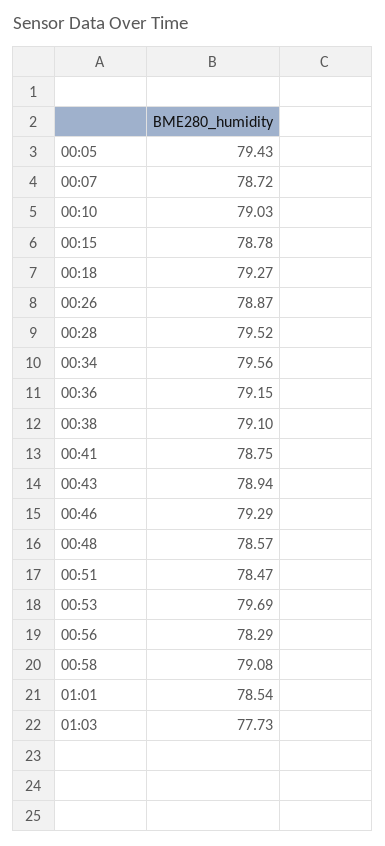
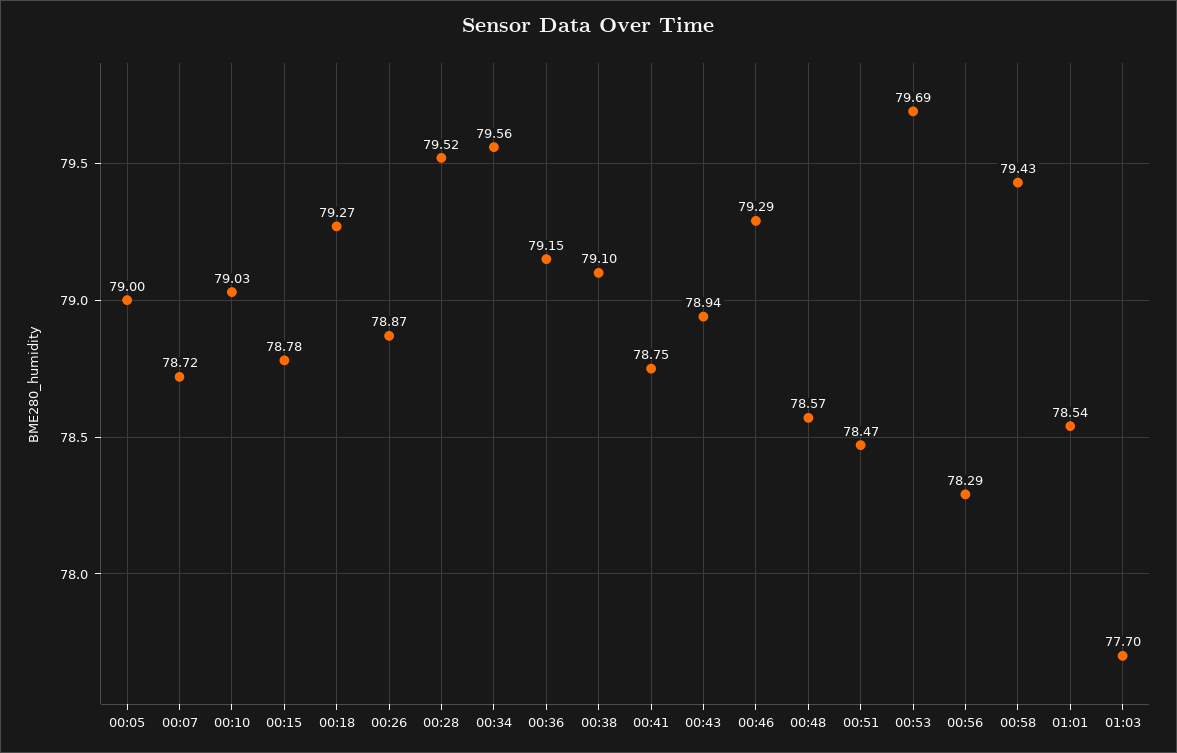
  {
-   "00:05": 79.43,
+   "00:05": 79,
    "00:07": 78.72,
    "00:10": 79.03,
    "00:15": 78.78,
    "00:18": 79.27,
    "00:26": 78.87,
    "00:28": 79.52,
    "00:34": 79.56,
    "00:36": 79.15,
    "00:38": 79.1,
    "00:41": 78.75,
    "00:43": 78.94,
    "00:46": 79.29,
    "00:48": 78.57,
    "00:51": 78.47,
    "00:53": 79.69,
    "00:56": 78.29,
-   "00:58": 79.08,
+   "00:58": 79.43,
    "01:01": 78.54,
-   "01:03": 77.73
+   "01:03": 77.7
  }

